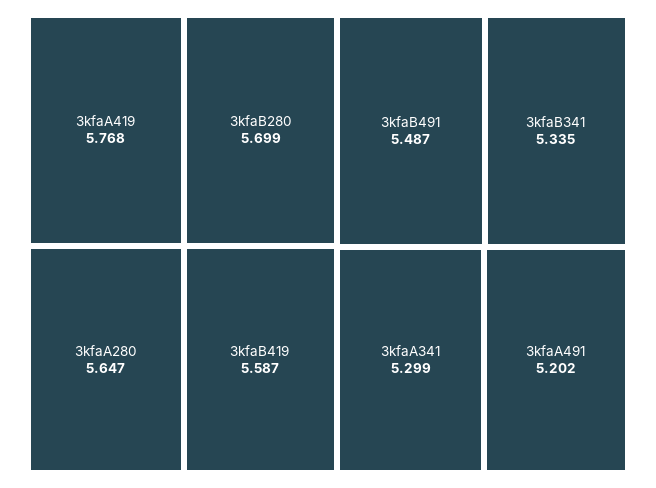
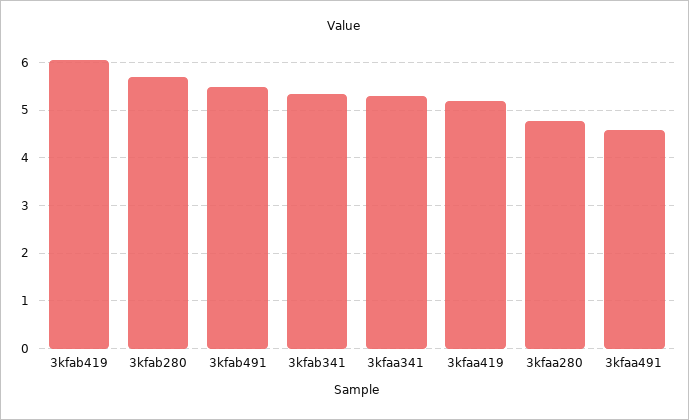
  {
-   "3kfaA419": 5.768,
+   "3kfaA419": 5.2,
    "3kfaB280": 5.699,
-   "3kfaA280": 5.647,
+   "3kfaA280": 4.8,
-   "3kfaB419": 5.587,
+   "3kfaB419": 6,
    "3kfaB491": 5.487,
    "3kfaB341": 5.335,
    "3kfaA341": 5.299,
-   "3kfaA491": 5.202
+   "3kfaA491": 4.6
  }

